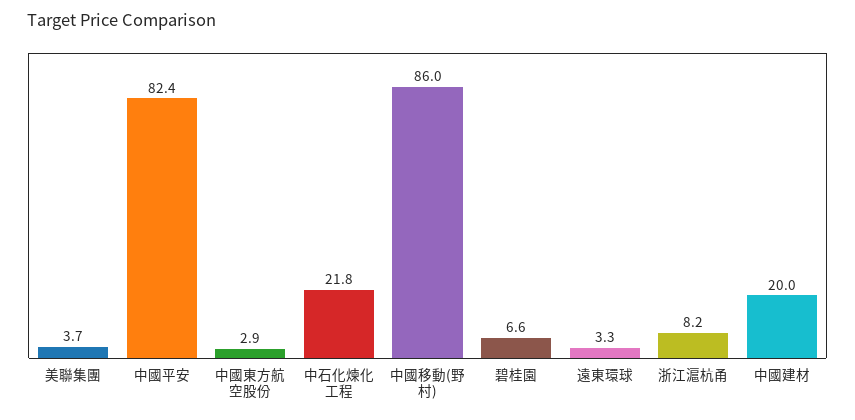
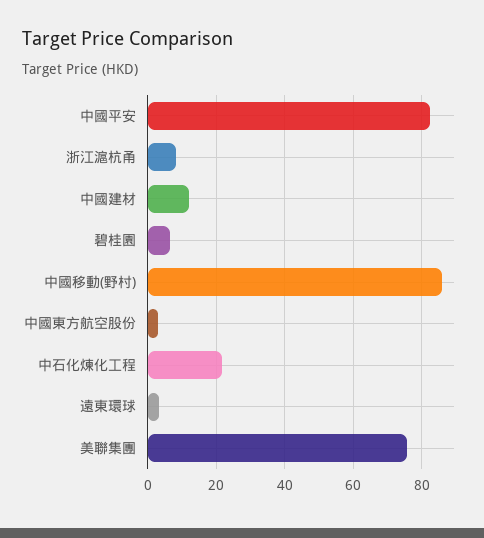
  {
-   "美聯集團": 3.7,
+   "美聯集團": 76,
    "中國平安": 82.4,
    "中國東方航空股份": 2.9,
    "中石化煉化工程": 21.8,
    "中國移動(野村)": 86,
    "碧桂園": 6.6,
    "遠東環球": 3.3,
    "浙江滬杭甬": 8.2,
-   "中國建材": 20
+   "中國建材": 12
  }

